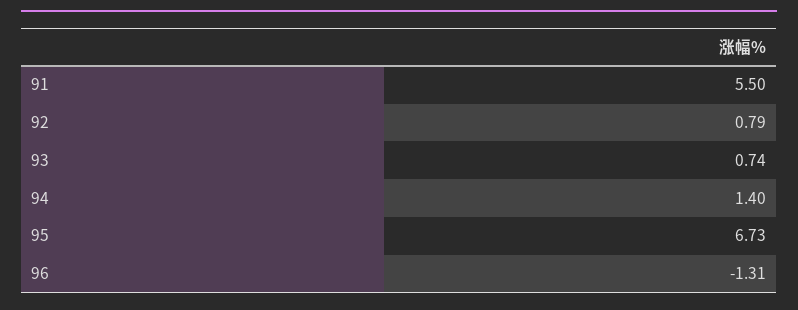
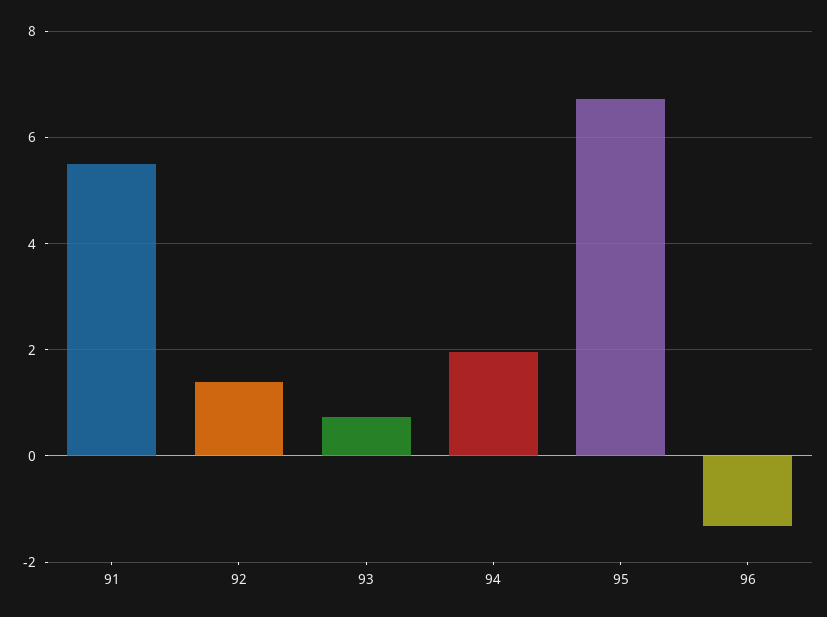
  {
    "91": 5.5,
-   "92": 0.79,
+   "92": 1.4,
    "93": 0.74,
-   "94": 1.4,
+   "94": 2,
    "95": 6.73,
    "96": -1.31
  }

